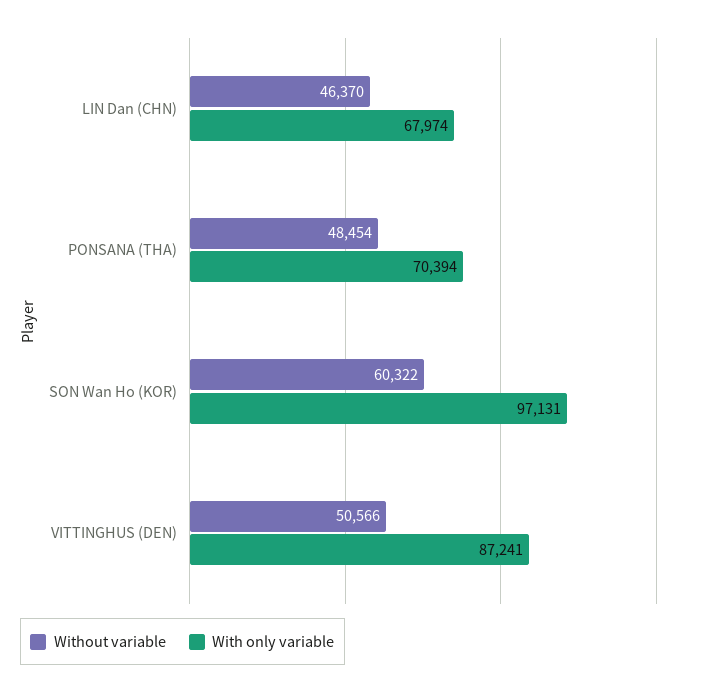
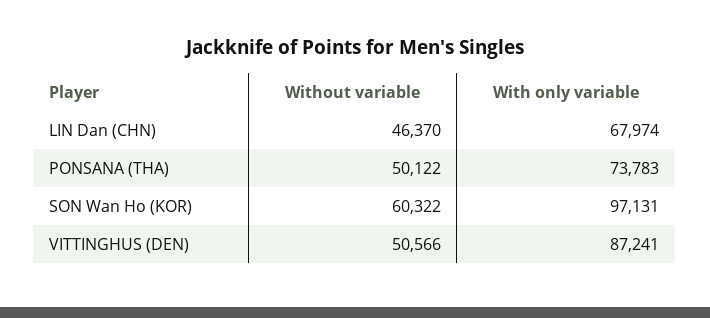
  {
    "Without variable": {
      "LIN Dan (CHN)": 46370,
-     "PONSANA (THA)": 48454,
+     "PONSANA (THA)": 50122,
      "SON Wan Ho (KOR)": 60322,
      "VITTINGHUS (DEN)": 50566
    },
    "With only variable": {
      "LIN Dan (CHN)": 67974,
-     "PONSANA (THA)": 70394,
+     "PONSANA (THA)": 73783,
      "SON Wan Ho (KOR)": 97131,
      "VITTINGHUS (DEN)": 87241
    }
  }

